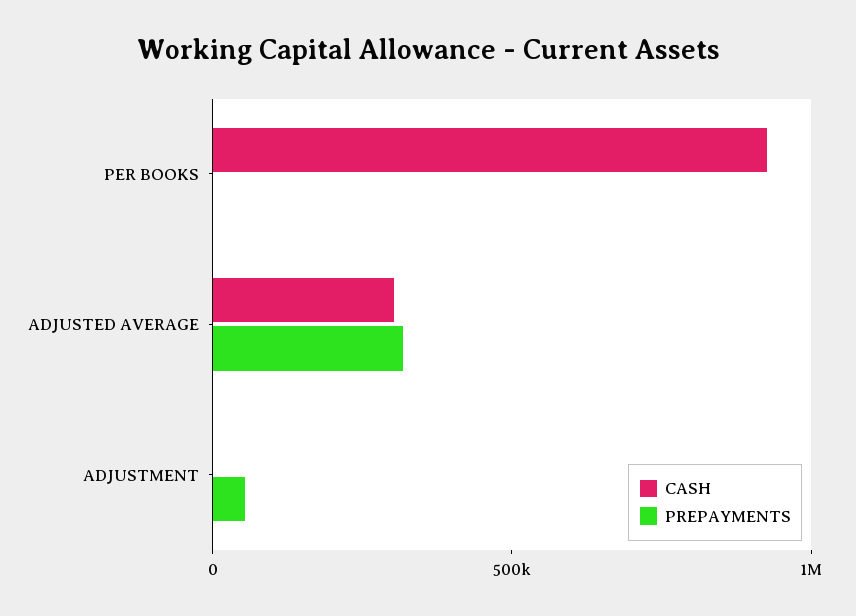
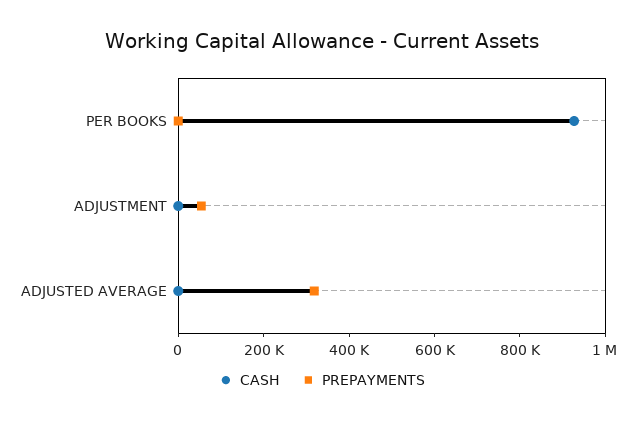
  {
    "CASH": {
      "PER BOOKS": 950000,
-     "ADJUSTED AVERAGE": 300000,
+     "ADJUSTED AVERAGE": 0,
      "ADJUSTMENT": 0
    },
    "PREPAYMENTS": {
      "PER BOOKS": 0,
      "ADJUSTED AVERAGE": 300000,
      "ADJUSTMENT": 50000
    }
  }

